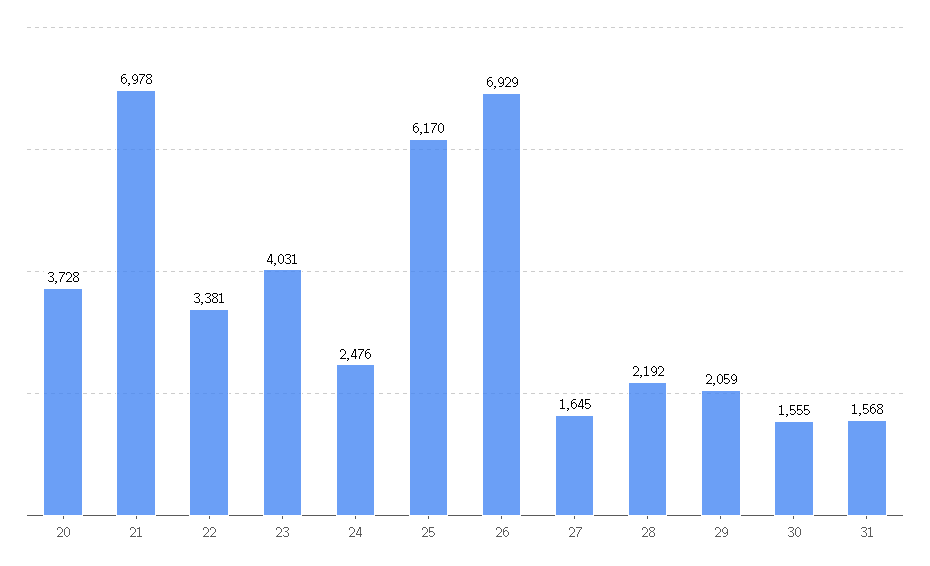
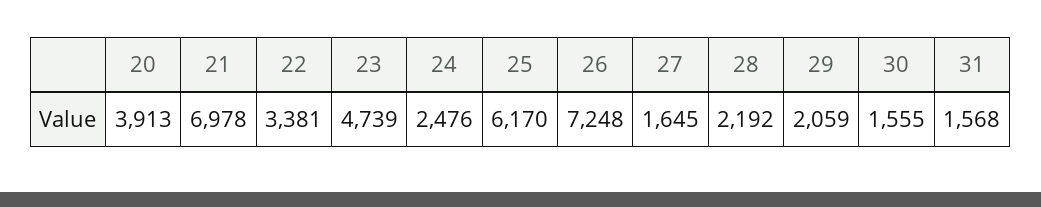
  {
-   "20": 3728,
+   "20": 3913,
    "21": 6978,
    "22": 3381,
-   "23": 4031,
+   "23": 4739,
    "24": 2476,
    "25": 6170,
-   "26": 6929,
+   "26": 7248,
    "27": 1645,
    "28": 2192,
    "29": 2059,
    "30": 1555,
    "31": 1568
  }

